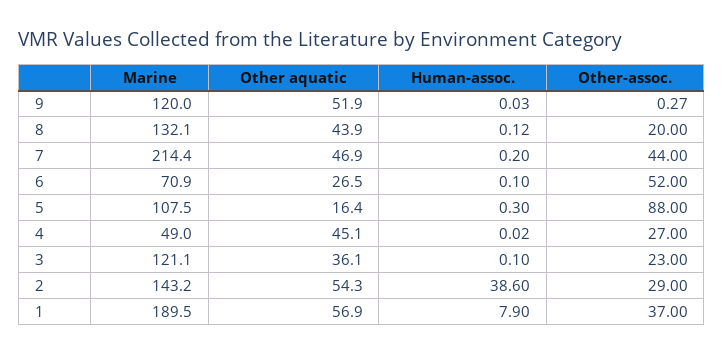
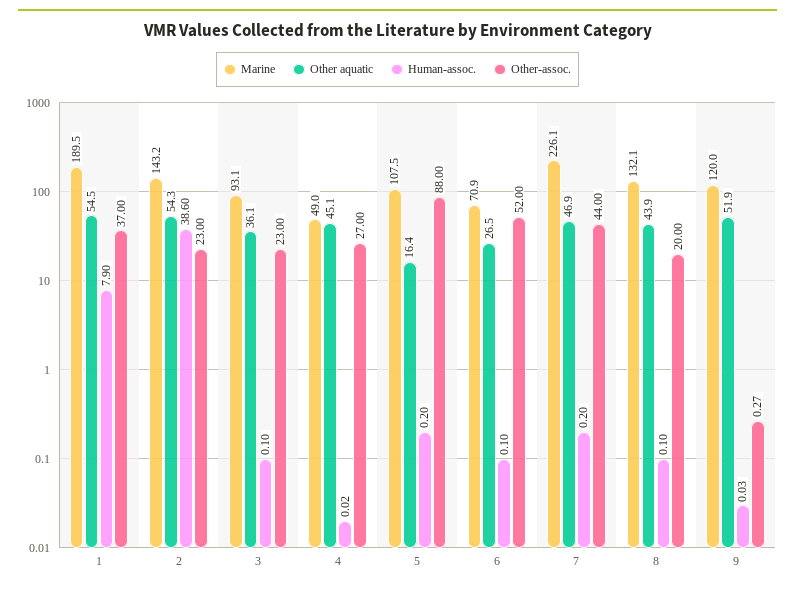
  {
    "Marine": {
      "9": 120,
      "8": 132.1,
-     "7": 214.4,
+     "7": 226.1,
      "6": 70.9,
      "5": 107.5,
      "4": 49,
-     "3": 121.1,
+     "3": 93.1,
      "2": 143.2,
      "1": 189.5
    },
    "Other aquatic": {
      "9": 51.9,
      "8": 43.9,
      "7": 46.9,
      "6": 26.5,
      "5": 16.4,
      "4": 45.1,
      "3": 36.1,
      "2": 54.3,
-     "1": 56.9
+     "1": 54.5
    },
    "Human-assoc.": {
      "9": 0.03,
-     "8": 0.12,
+     "8": 0.1,
      "7": 0.2,
      "6": 0.1,
-     "5": 0.3,
+     "5": 0.2,
      "4": 0.02,
      "3": 0.1,
      "2": 38.6,
      "1": 7.9
    },
    "Other-assoc.": {
      "9": 0.27,
      "8": 20,
      "7": 44,
      "6": 52,
      "5": 88,
      "4": 27,
      "3": 23,
-     "2": 29,
+     "2": 23,
      "1": 37
    }
  }

